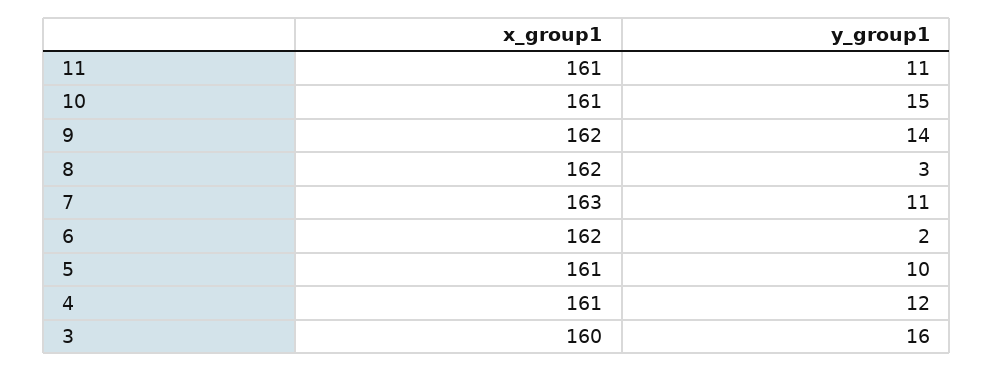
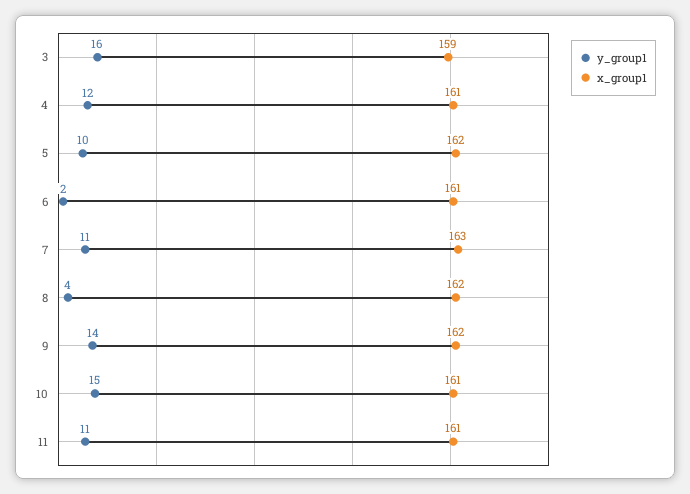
  {
    "x_group1": {
      "11": 161,
      "10": 161,
      "9": 162,
      "8": 162,
      "7": 163,
-     "6": 162,
+     "6": 161,
-     "5": 161,
+     "5": 162,
      "4": 161,
-     "3": 160
+     "3": 159
    },
    "y_group1": {
      "11": 11,
      "10": 15,
      "9": 14,
-     "8": 3,
+     "8": 4,
      "7": 11,
      "6": 2,
      "5": 10,
      "4": 12,
      "3": 16
    }
  }

